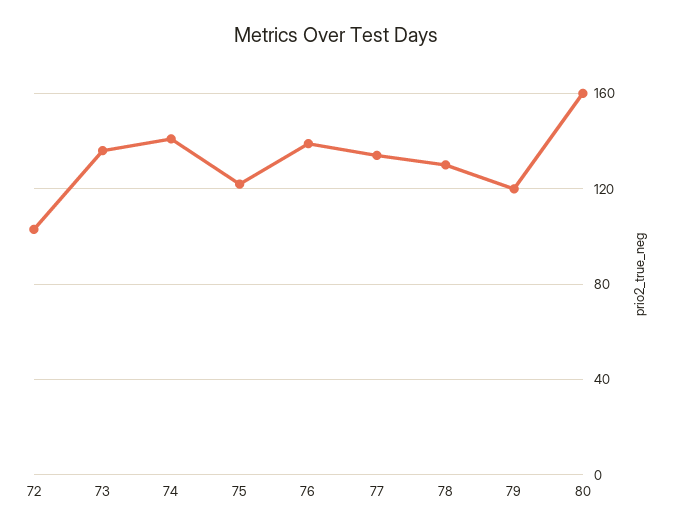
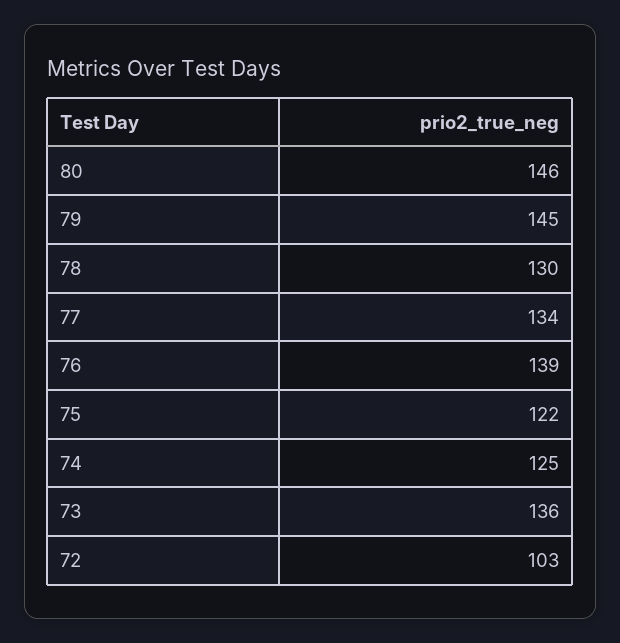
  {
    "72": 103,
    "73": 136,
-   "74": 140,
+   "74": 125,
    "75": 122,
    "76": 139,
    "77": 134,
    "78": 130,
-   "79": 120,
+   "79": 145,
-   "80": 160
+   "80": 146
  }

